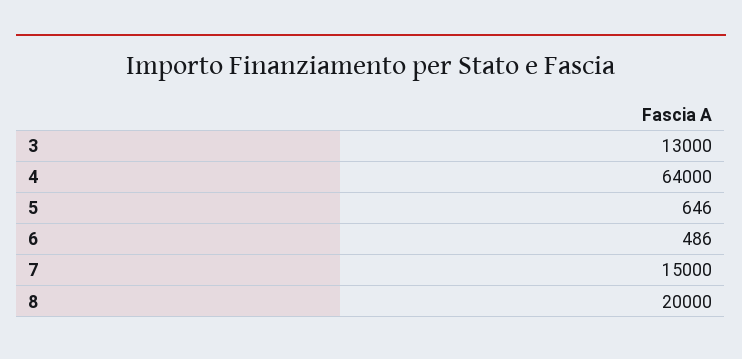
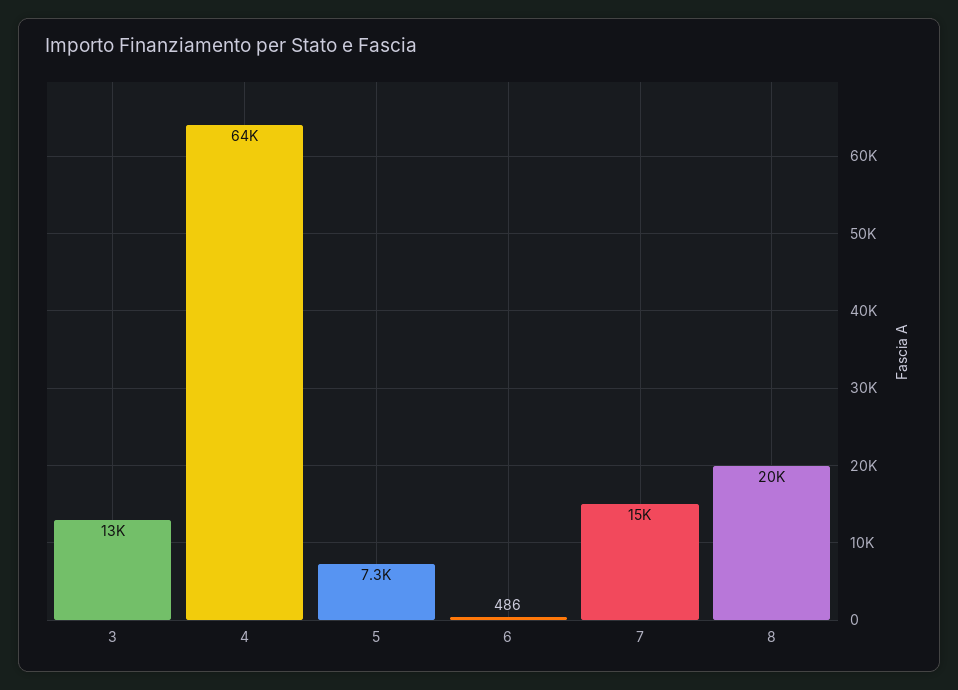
  {
    "3": 13000,
    "4": 64000,
-   "5": 646,
+   "5": 7300,
    "6": 486,
    "7": 15000,
    "8": 20000
  }

